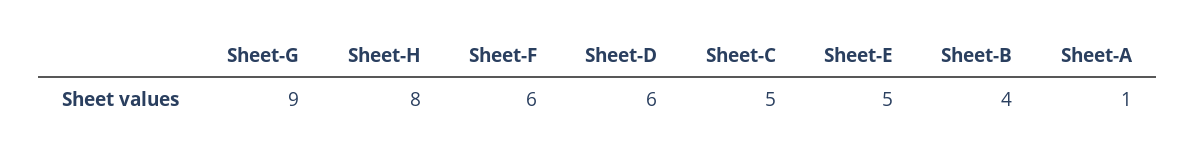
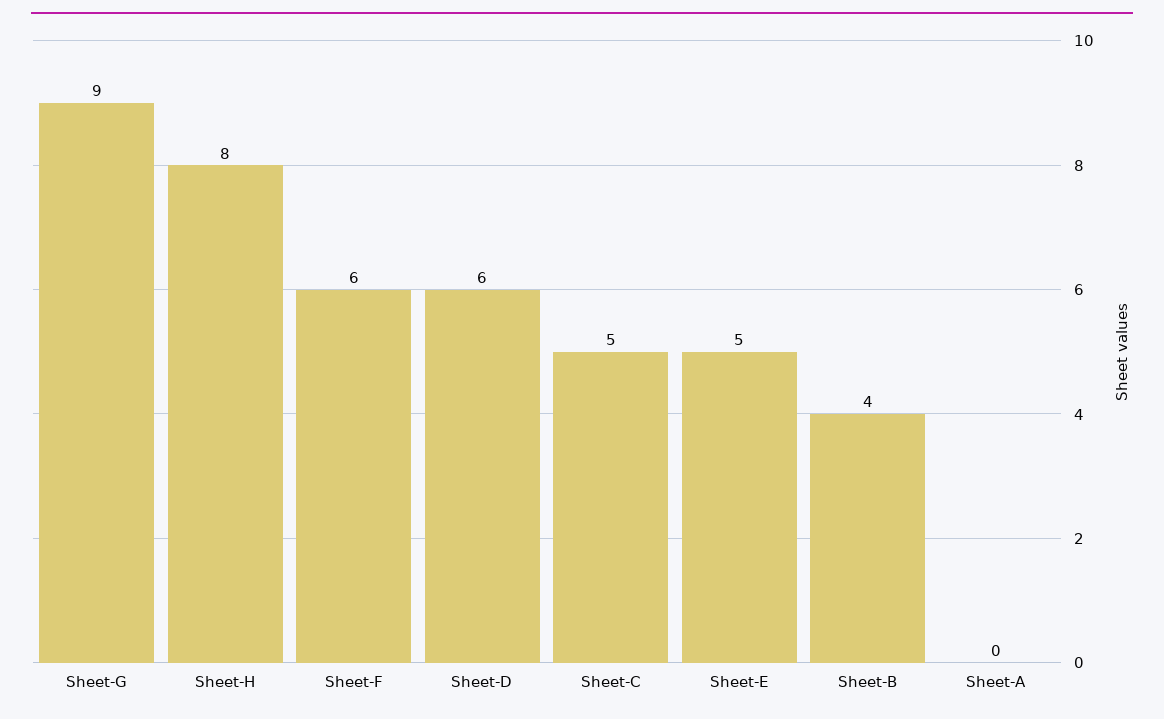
  {
    "Sheet-G": 9,
    "Sheet-H": 8,
    "Sheet-F": 6,
    "Sheet-D": 6,
    "Sheet-C": 5,
    "Sheet-E": 5,
    "Sheet-B": 4,
-   "Sheet-A": 1
+   "Sheet-A": 0
  }

